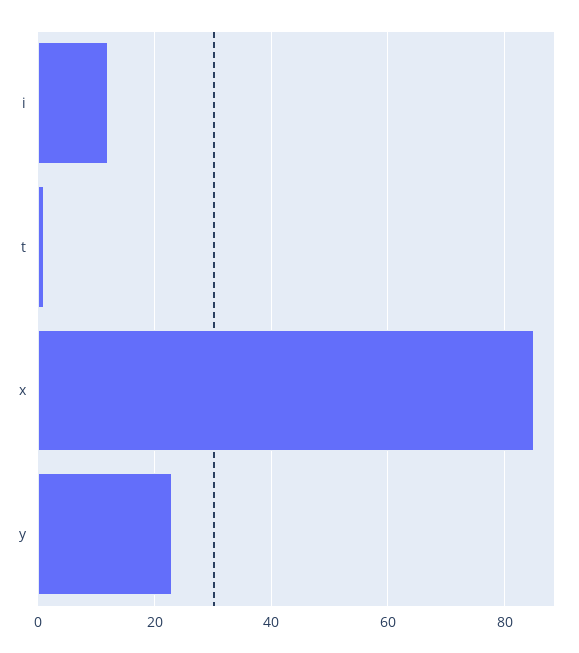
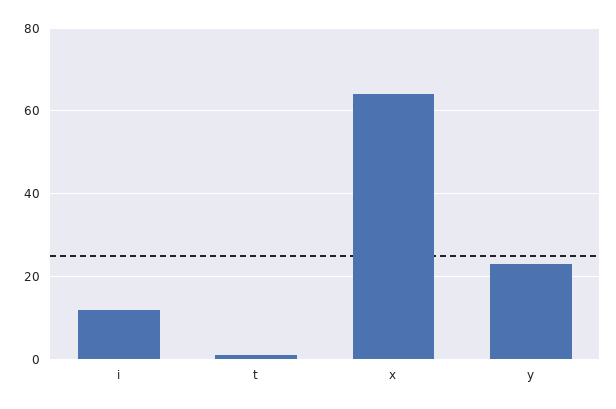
  {
    "i": 10,
    "t": 0,
-   "x": 85,
+   "x": 65,
    "y": 25
  }

